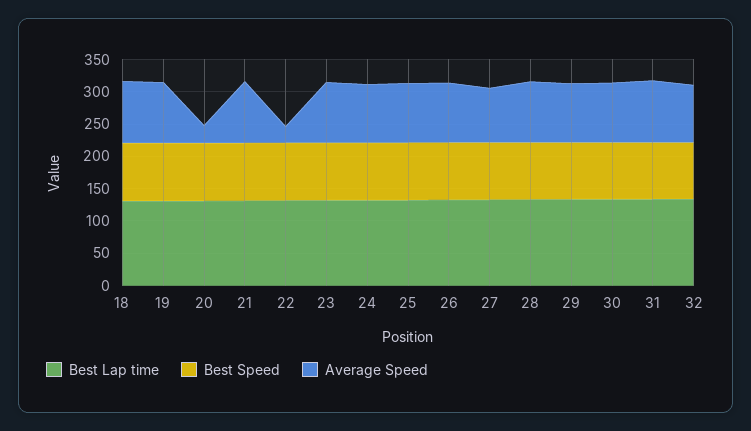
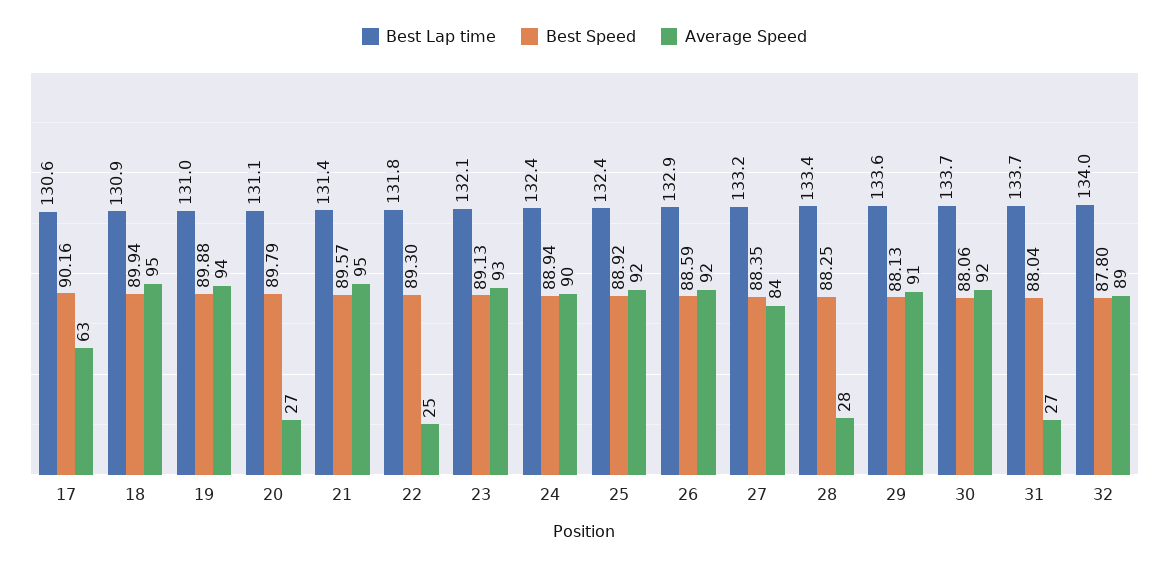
  {
    "Best Lap time": {
      "18": 130.9,
      "19": 131,
      "20": 131.1,
      "21": 131.4,
      "22": 131.8,
      "23": 132.1,
      "24": 132.4,
      "25": 132.4,
      "26": 132.9,
      "27": 133.2,
      "28": 133.4,
      "29": 133.6,
      "30": 133.7,
      "31": 133.7,
-     "32": 134
+     "32": 134,
+     "17": 130.6
    },
    "Best Speed": {
      "18": 89.94,
      "19": 89.88,
      "20": 89.79,
      "21": 89.57,
      "22": 89.3,
      "23": 89.13,
      "24": 88.94,
      "25": 88.92,
      "26": 88.59,
      "27": 88.35,
      "28": 88.25,
      "29": 88.13,
      "30": 88.06,
      "31": 88.04,
-     "32": 87.8
+     "32": 87.8,
+     "17": 90.16
    },
    "Average Speed": {
      "18": 95,
      "19": 94,
      "20": 27,
      "21": 95,
      "22": 25,
      "23": 93,
      "24": 90,
      "25": 92,
      "26": 92,
      "27": 84,
-     "28": 100,
+     "28": 28,
      "29": 91,
      "30": 92,
-     "31": 100,
+     "31": 27,
-     "32": 89
+     "32": 89,
+     "17": 63
    }
  }

